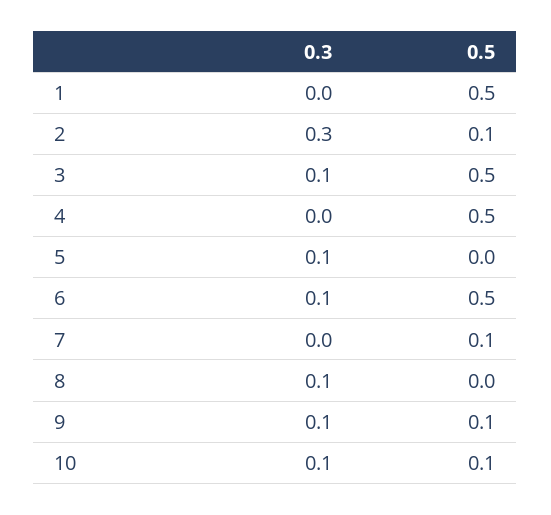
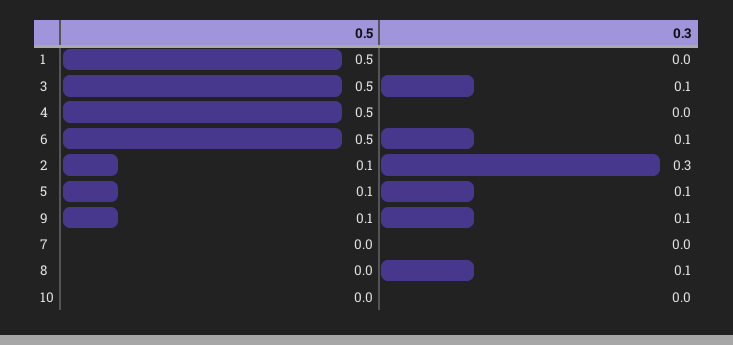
  {
    "0.3": {
      "1": 0,
      "2": 0.3,
      "3": 0.1,
      "4": 0,
      "5": 0.1,
      "6": 0.1,
      "7": 0,
      "8": 0.1,
      "9": 0.1,
-     "10": 0.1
+     "10": 0
    },
    "0.5": {
      "1": 0.5,
      "2": 0.1,
      "3": 0.5,
      "4": 0.5,
-     "5": 0,
+     "5": 0.1,
      "6": 0.5,
-     "7": 0.1,
+     "7": 0,
      "8": 0,
      "9": 0.1,
-     "10": 0.1
+     "10": 0
    }
  }

